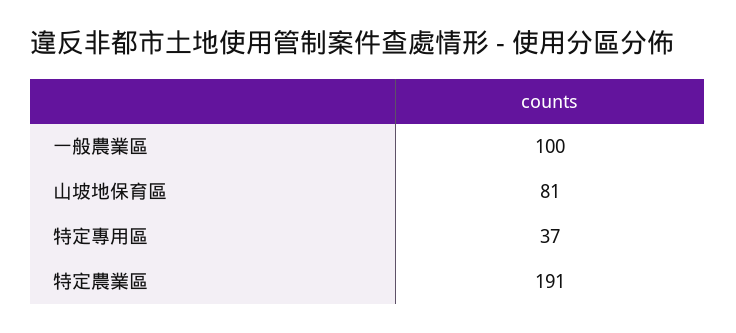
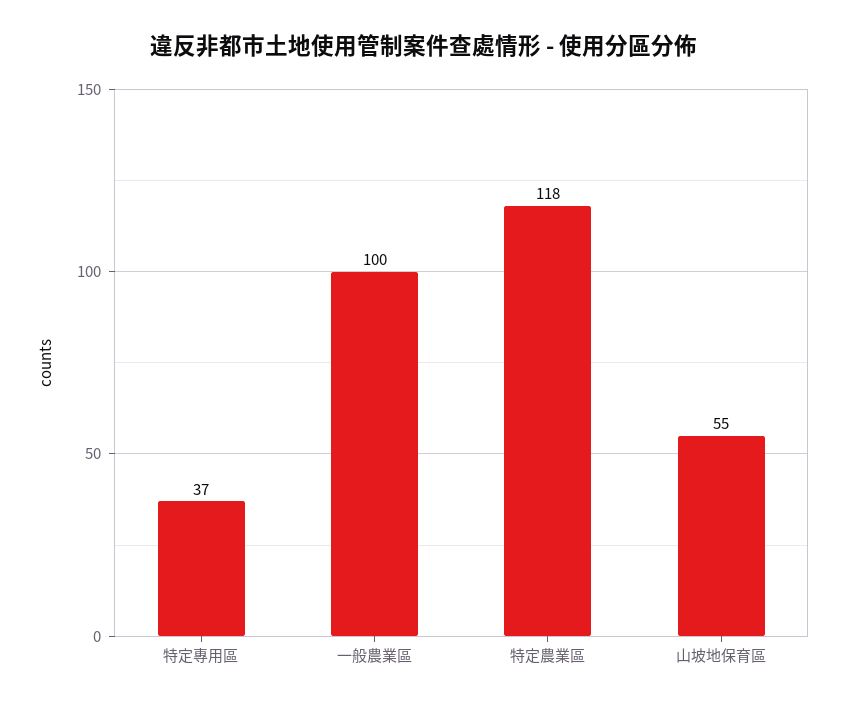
  {
    "一般農業區": 100,
-   "山坡地保育區": 81,
+   "山坡地保育區": 55,
    "特定專用區": 37,
-   "特定農業區": 191
+   "特定農業區": 118
  }

